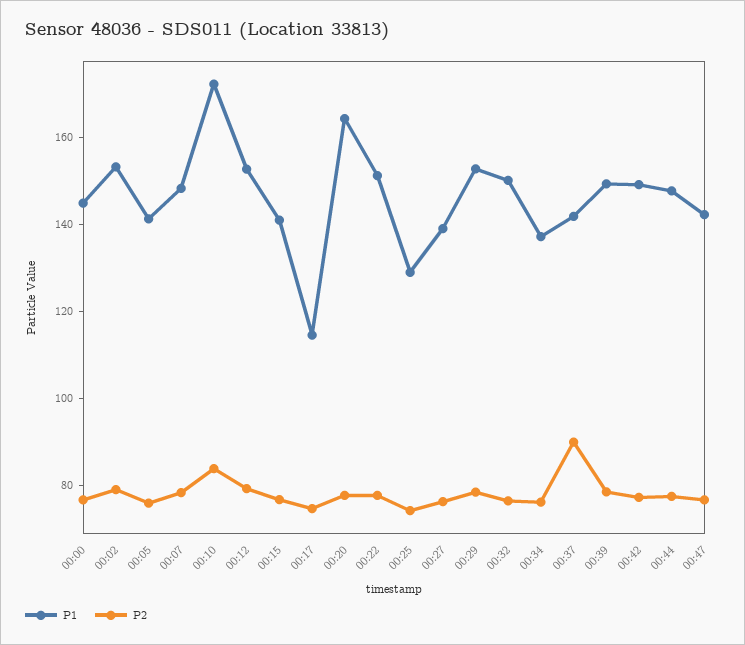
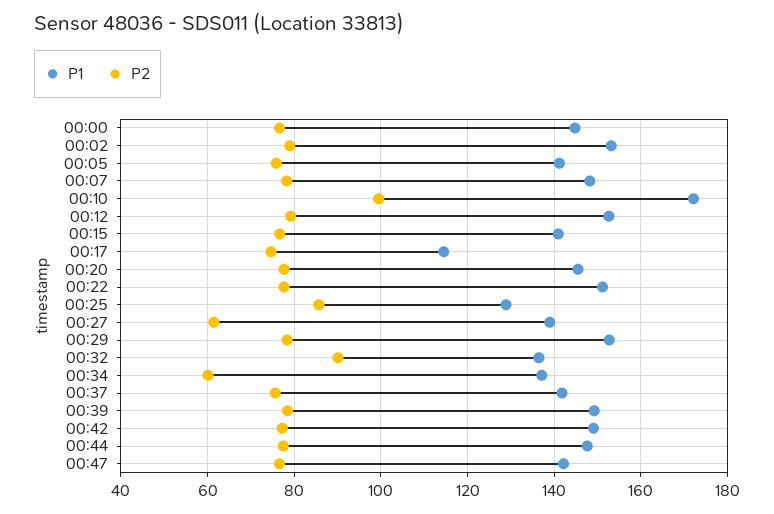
  {
    "P1": {
      "00:00": 144,
      "00:02": 154,
      "00:05": 142,
      "00:07": 148,
      "00:10": 172,
      "00:12": 152,
      "00:15": 140,
      "00:17": 114,
-     "00:20": 165,
+     "00:20": 146,
      "00:22": 152,
      "00:25": 128,
      "00:27": 138,
      "00:29": 152,
-     "00:32": 150,
+     "00:32": 136,
      "00:34": 138,
      "00:37": 142,
      "00:39": 150,
      "00:42": 150,
      "00:44": 148,
      "00:47": 142
    },
    "P2": {
      "00:00": 76,
      "00:02": 78,
      "00:05": 76,
      "00:07": 78,
-     "00:10": 85,
+     "00:10": 100,
      "00:12": 80,
      "00:15": 76,
      "00:17": 74,
      "00:20": 78,
      "00:22": 78,
-     "00:25": 75,
+     "00:25": 86,
-     "00:27": 75,
+     "00:27": 62,
      "00:29": 78,
-     "00:32": 75,
+     "00:32": 90,
-     "00:34": 75,
+     "00:34": 60,
-     "00:37": 90,
+     "00:37": 76,
      "00:39": 78,
      "00:42": 78,
      "00:44": 78,
      "00:47": 76
    }
  }

